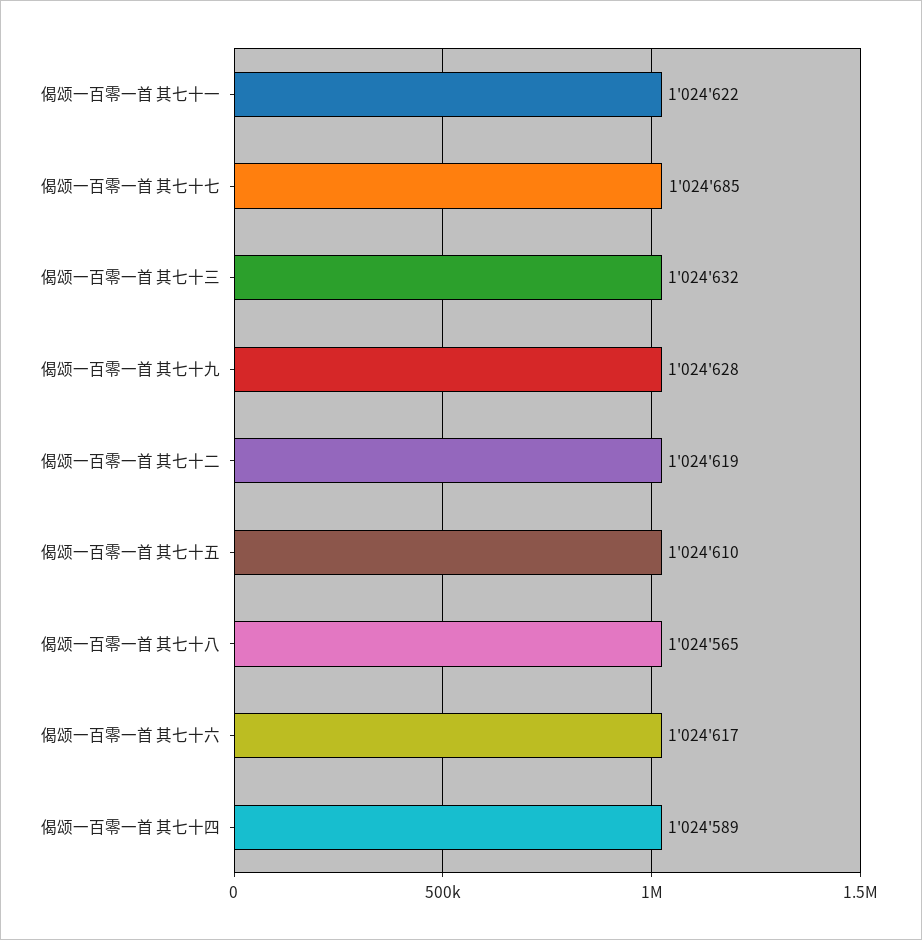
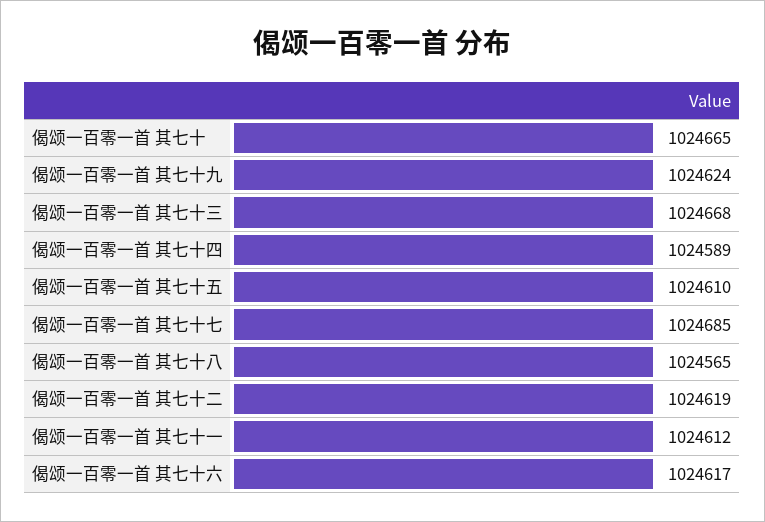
  {
-   "偈颂一百零一首 其七十一": 1024622,
+   "偈颂一百零一首 其七十一": 1024612,
    "偈颂一百零一首 其七十七": 1024685,
-   "偈颂一百零一首 其七十三": 1024632,
+   "偈颂一百零一首 其七十三": 1024668,
-   "偈颂一百零一首 其七十九": 1024628,
+   "偈颂一百零一首 其七十九": 1024624,
    "偈颂一百零一首 其七十二": 1024619,
    "偈颂一百零一首 其七十五": 1024610,
    "偈颂一百零一首 其七十八": 1024565,
    "偈颂一百零一首 其七十六": 1024617,
-   "偈颂一百零一首 其七十四": 1024589
+   "偈颂一百零一首 其七十四": 1024589,
+   "偈颂一百零一首 其七十": 1024665
  }

